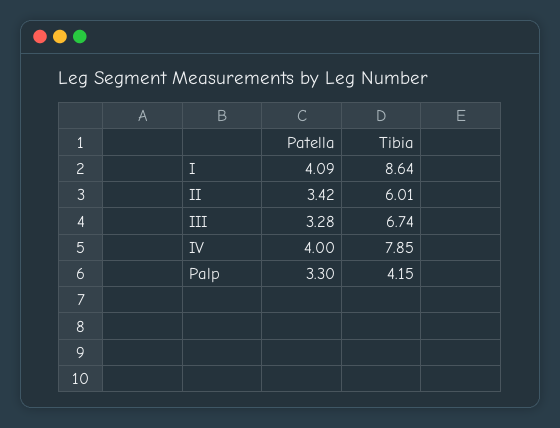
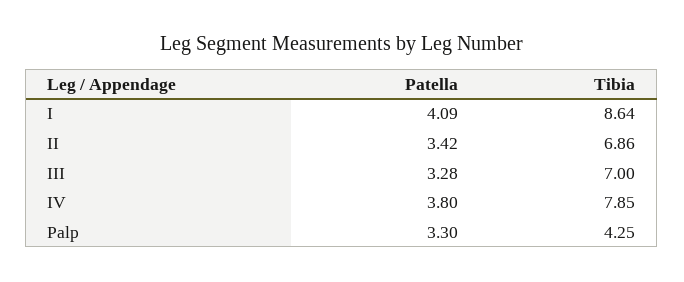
  {
    "Patella": {
      "I": 4.09,
      "II": 3.42,
      "III": 3.28,
-     "IV": 4,
+     "IV": 3.8,
      "Palp": 3.3
    },
    "Tibia": {
      "I": 8.64,
-     "II": 6.01,
+     "II": 6.86,
-     "III": 6.74,
+     "III": 7,
      "IV": 7.85,
-     "Palp": 4.15
+     "Palp": 4.25
    }
  }

